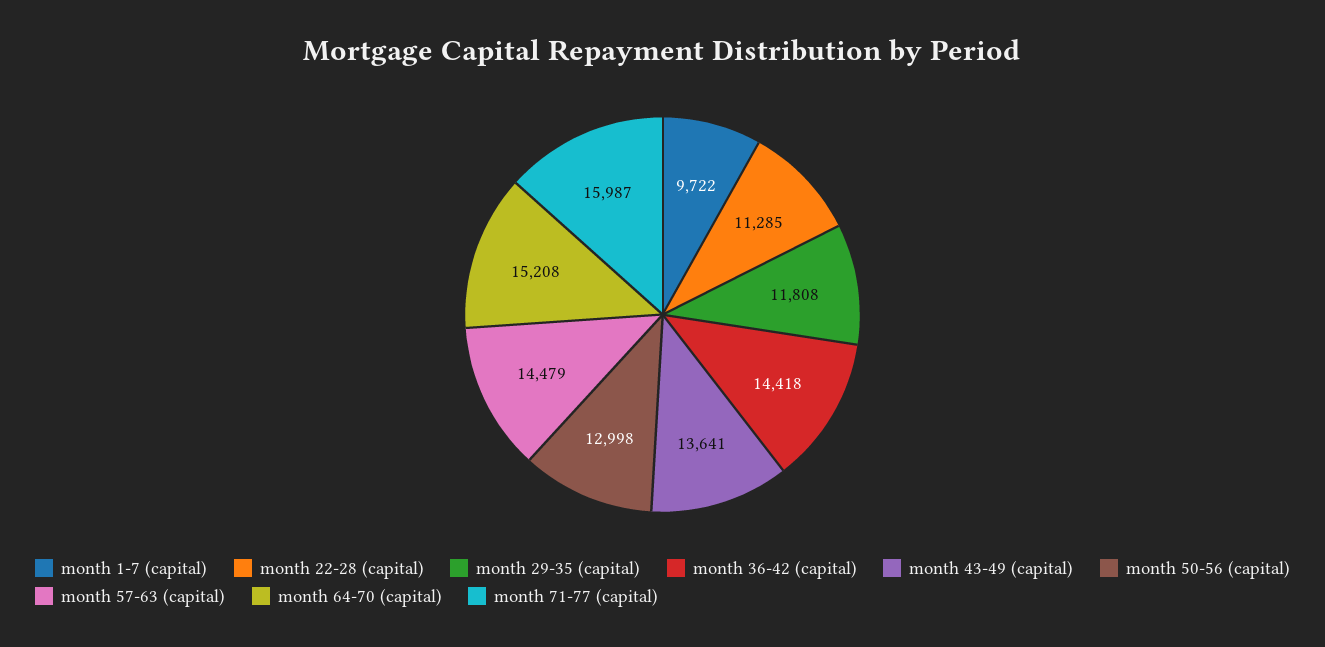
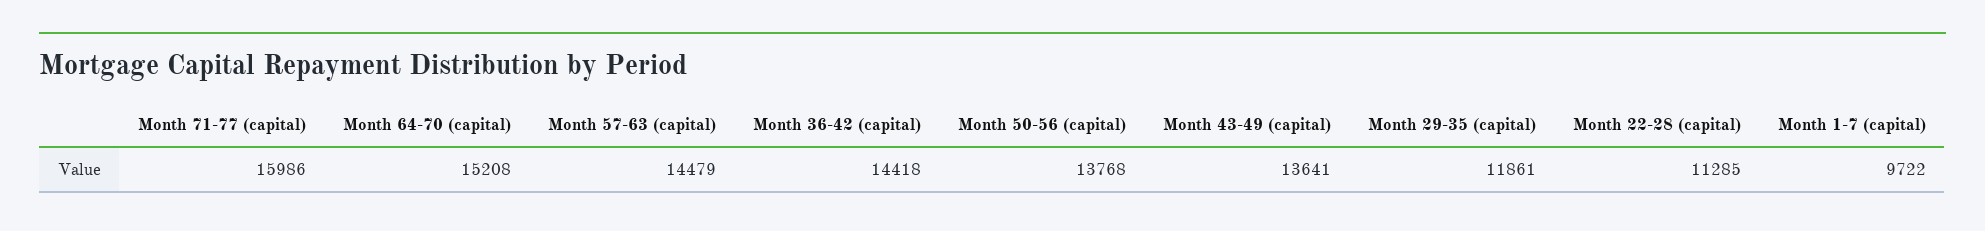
  {
    "month 1-7 (capital)": 9722,
    "month 22-28 (capital)": 11285,
-   "month 29-35 (capital)": 11808,
+   "month 29-35 (capital)": 11861,
    "month 36-42 (capital)": 14418,
    "month 43-49 (capital)": 13641,
-   "month 50-56 (capital)": 12998,
+   "month 50-56 (capital)": 13768,
    "month 57-63 (capital)": 14479,
    "month 64-70 (capital)": 15208,
-   "month 71-77 (capital)": 15987
+   "month 71-77 (capital)": 15986
  }

